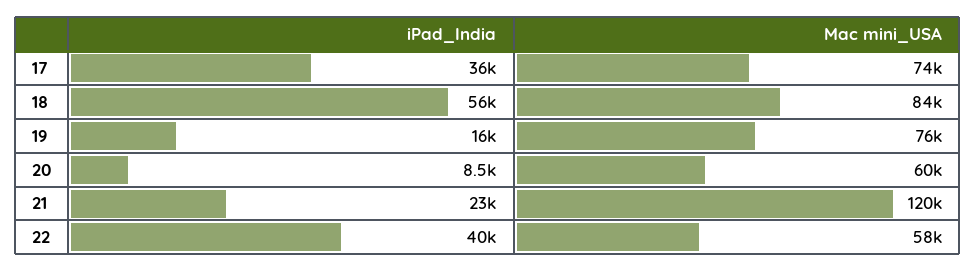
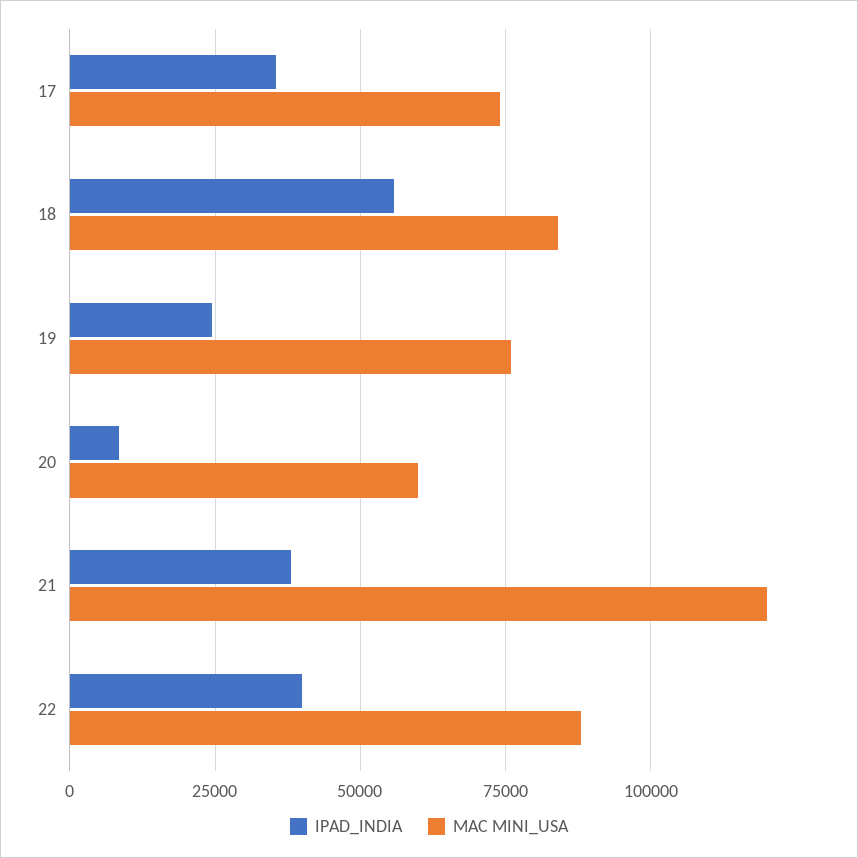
  {
    "iPad_India": {
      "17": 36000,
      "18": 56000,
-     "19": 16000,
+     "19": 25000,
      "20": 8500,
-     "21": 23000,
+     "21": 37500,
      "22": 40000
    },
    "Mac mini_USA": {
      "17": 74000,
      "18": 84000,
      "19": 76000,
      "20": 60000,
      "21": 120000,
-     "22": 58000
+     "22": 87500
    }
  }

